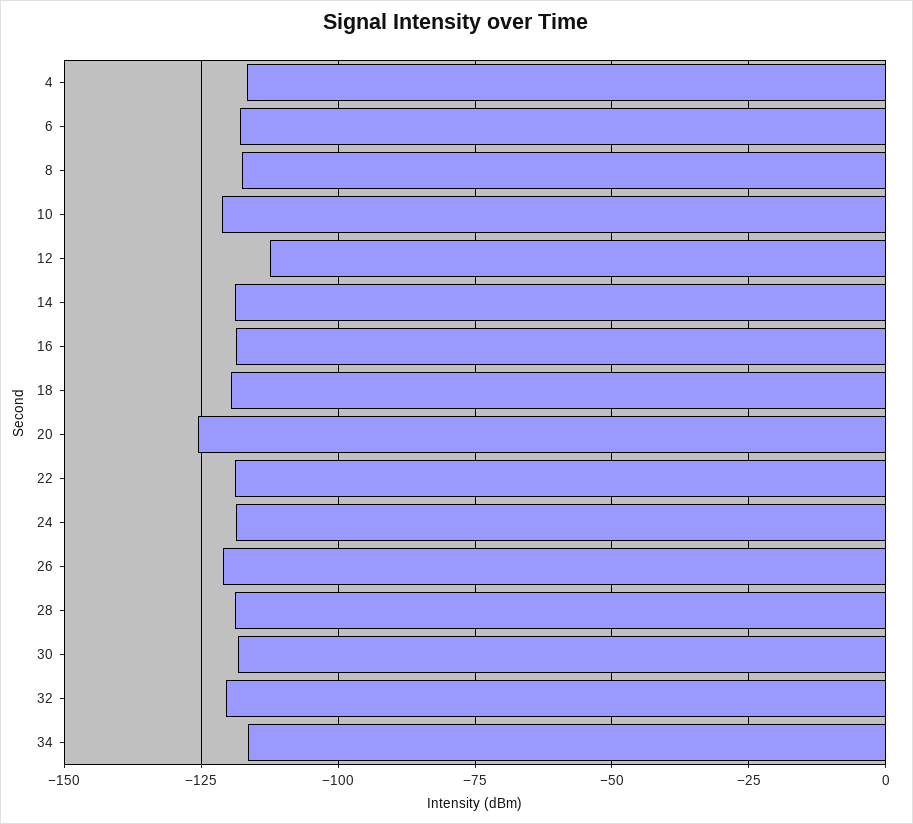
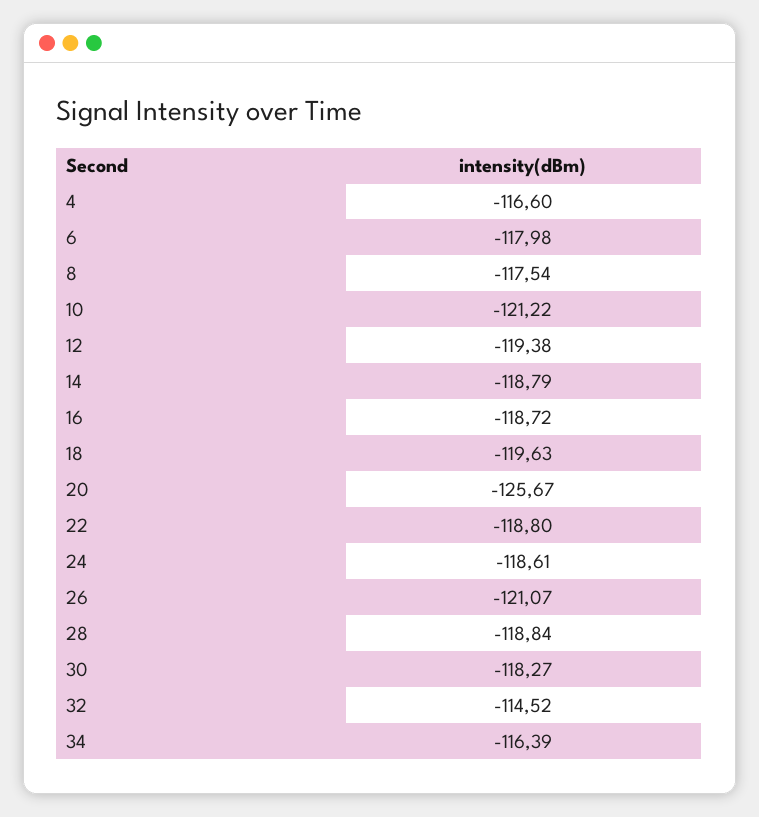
  {
    "4": -116.6,
    "6": -117.98,
    "8": -117.54,
    "10": -121.22,
-   "12": -112.5,
+   "12": -119.38,
    "14": -118.79,
    "16": -118.72,
    "18": -119.63,
    "20": -125.67,
    "22": -118.8,
    "24": -118.61,
    "26": -121.07,
    "28": -118.84,
    "30": -118.27,
-   "32": -120,
+   "32": -114.52,
    "34": -116.39
  }

